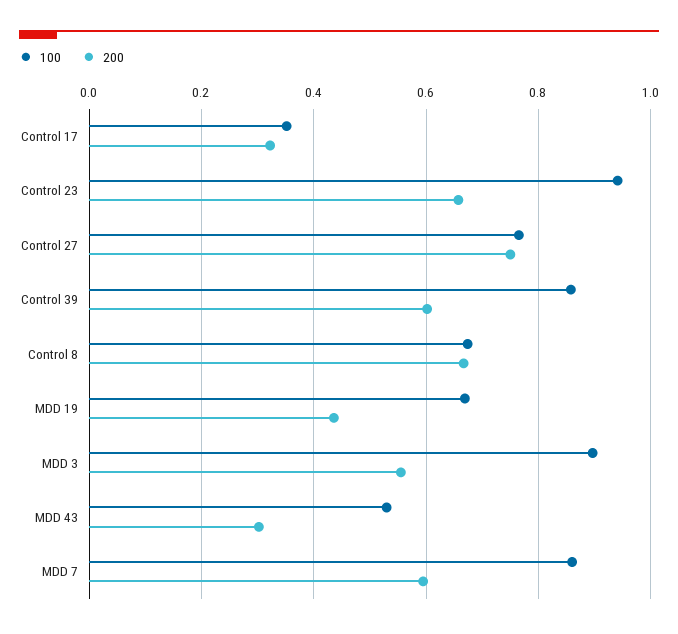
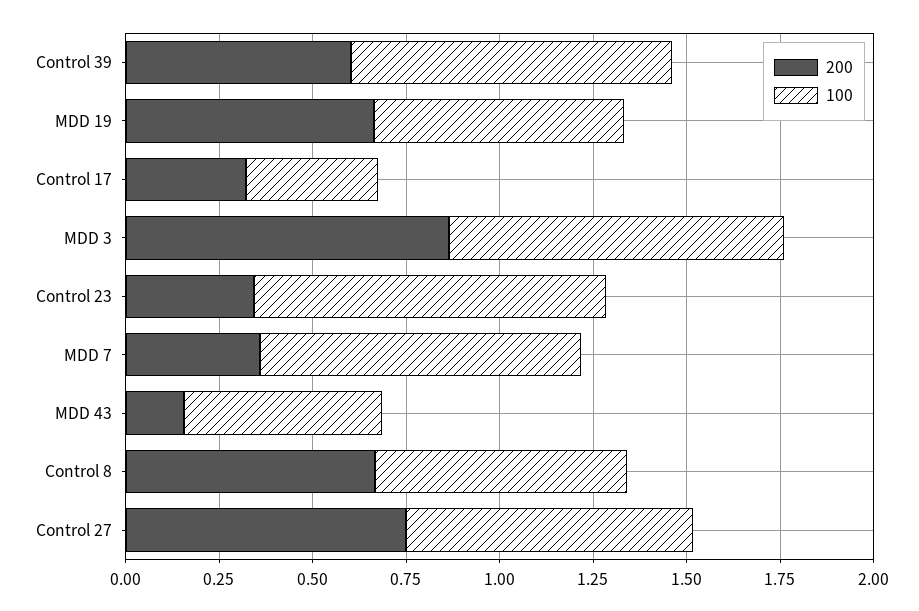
  {
    "100": {
      "Control 17": 0.36,
      "Control 23": 0.94,
      "Control 27": 0.76,
      "Control 39": 0.86,
      "Control 8": 0.68,
      "MDD 19": 0.66,
      "MDD 3": 0.9,
      "MDD 43": 0.52,
      "MDD 7": 0.86
    },
    "200": {
      "Control 17": 0.32,
-     "Control 23": 0.66,
+     "Control 23": 0.35,
      "Control 27": 0.76,
      "Control 39": 0.6,
      "Control 8": 0.66,
-     "MDD 19": 0.44,
+     "MDD 19": 0.65,
-     "MDD 3": 0.56,
+     "MDD 3": 0.85,
-     "MDD 43": 0.3,
+     "MDD 43": 0.15,
-     "MDD 7": 0.6
+     "MDD 7": 0.35
    }
  }

